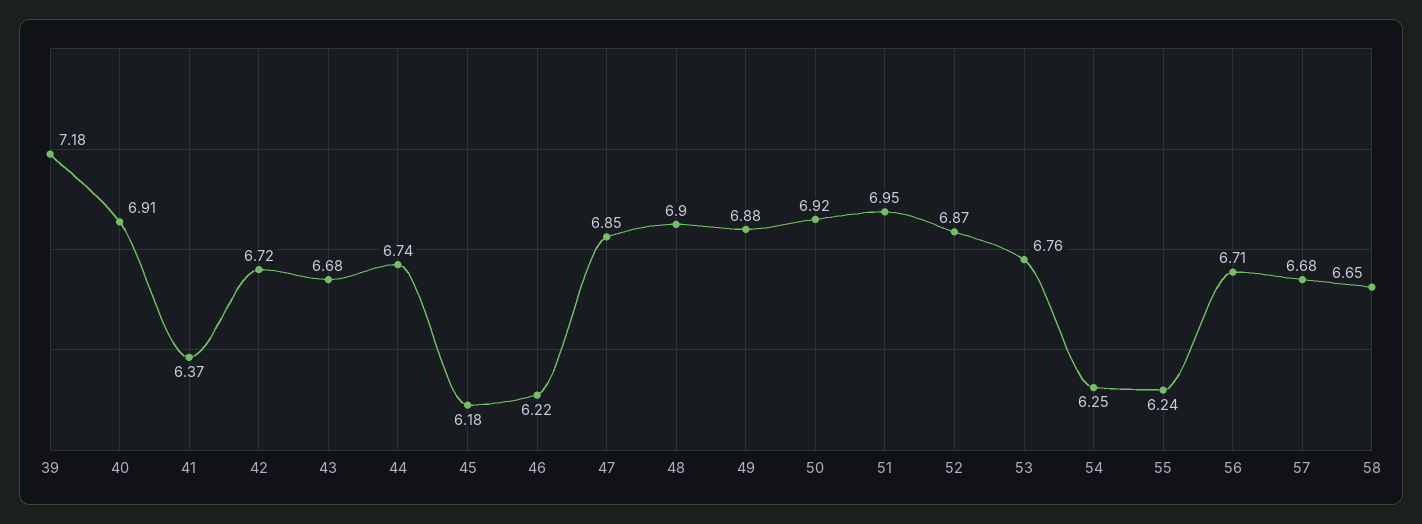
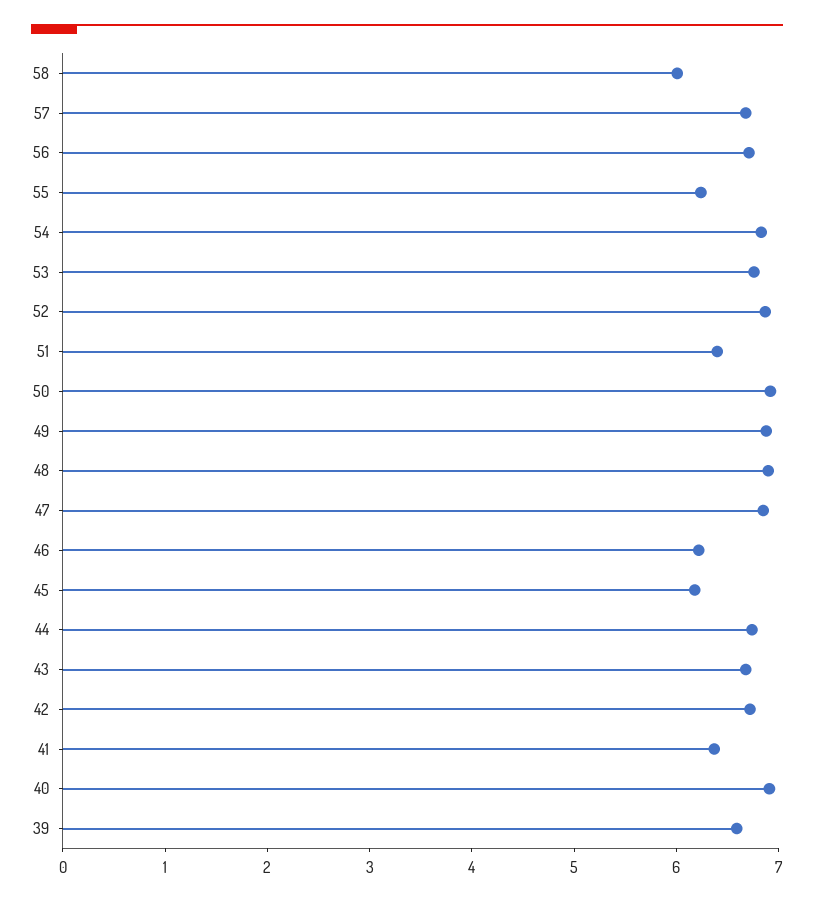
  {
-   "39": 7.18,
+   "39": 6.6,
    "40": 6.91,
    "41": 6.37,
    "42": 6.72,
    "43": 6.68,
    "44": 6.74,
    "45": 6.18,
    "46": 6.22,
    "47": 6.85,
    "48": 6.9,
    "49": 6.88,
    "50": 6.92,
-   "51": 6.95,
+   "51": 6.4,
    "52": 6.87,
    "53": 6.76,
-   "54": 6.25,
+   "54": 6.8,
    "55": 6.24,
    "56": 6.71,
    "57": 6.68,
-   "58": 6.65
+   "58": 6
  }

